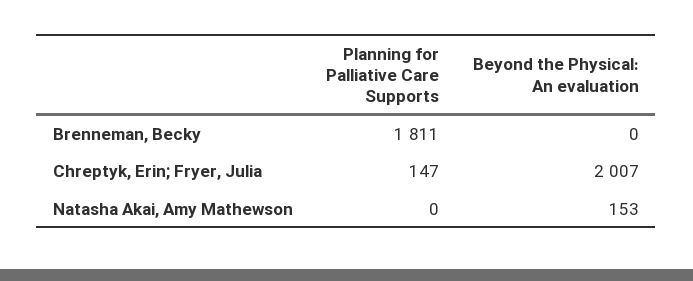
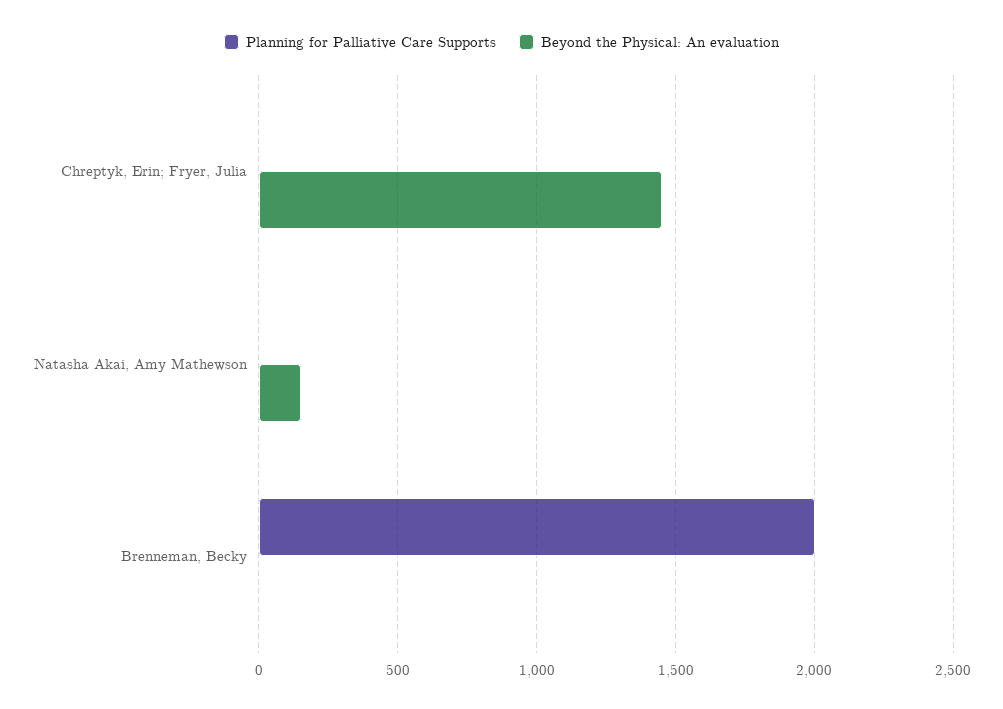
  {
    "Planning for Palliative Care Supports": {
-     "Brenneman, Becky": 1811,
+     "Brenneman, Becky": 2000,
-     "Chreptyk, Erin; Fryer, Julia": 147,
+     "Chreptyk, Erin; Fryer, Julia": 0,
      "Natasha Akai, Amy Mathewson": 0
    },
    "Beyond the Physical: An evaluation": {
      "Brenneman, Becky": 0,
-     "Chreptyk, Erin; Fryer, Julia": 2007,
+     "Chreptyk, Erin; Fryer, Julia": 1450,
      "Natasha Akai, Amy Mathewson": 153
    }
  }

